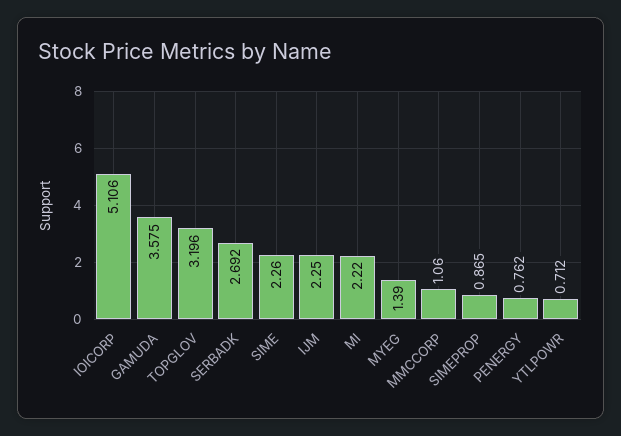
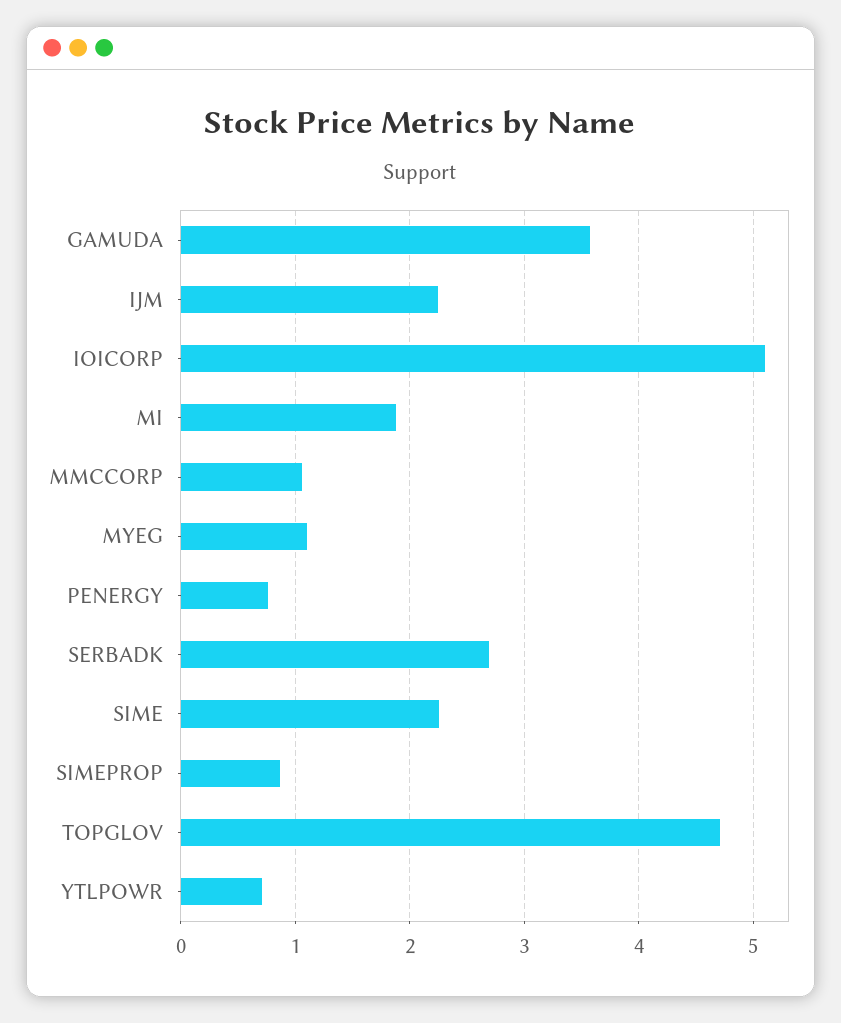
  {
    "IOICORP": 5.106,
    "GAMUDA": 3.575,
-   "TOPGLOV": 3.196,
+   "TOPGLOV": 4.7,
    "SERBADK": 2.692,
    "SIME": 2.26,
    "IJM": 2.25,
-   "MI": 2.22,
+   "MI": 1.9,
-   "MYEG": 1.39,
+   "MYEG": 1.1,
    "MMCCORP": 1.06,
    "SIMEPROP": 0.865,
    "PENERGY": 0.762,
    "YTLPOWR": 0.712
  }

